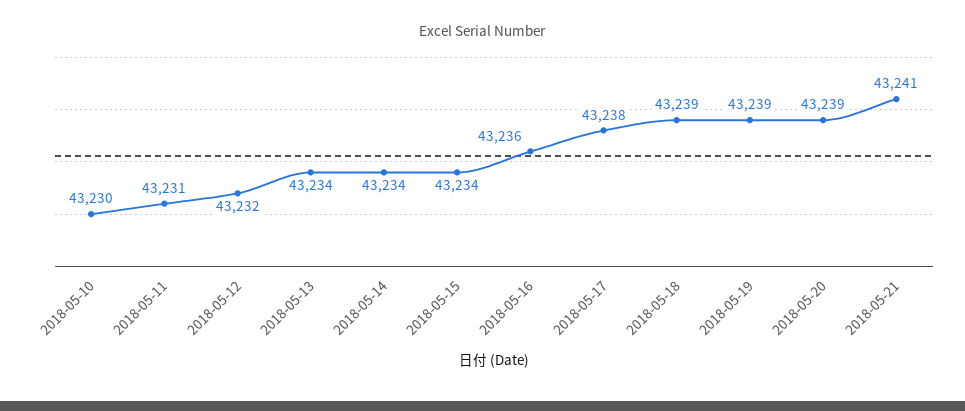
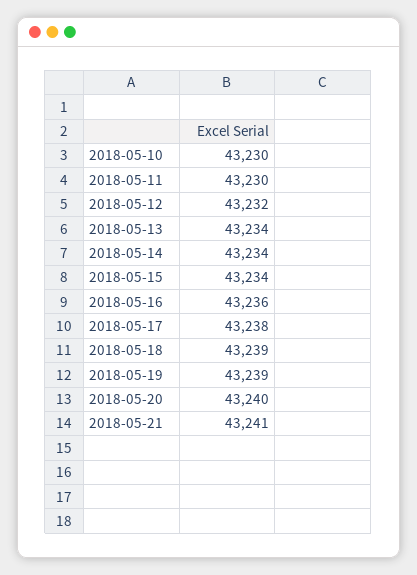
  {
    "2018-05-10": 43230,
-   "2018-05-11": 43231,
+   "2018-05-11": 43230,
    "2018-05-12": 43232,
    "2018-05-13": 43234,
    "2018-05-14": 43234,
    "2018-05-15": 43234,
    "2018-05-16": 43236,
    "2018-05-17": 43238,
    "2018-05-18": 43239,
    "2018-05-19": 43239,
-   "2018-05-20": 43239,
+   "2018-05-20": 43240,
    "2018-05-21": 43241
  }

